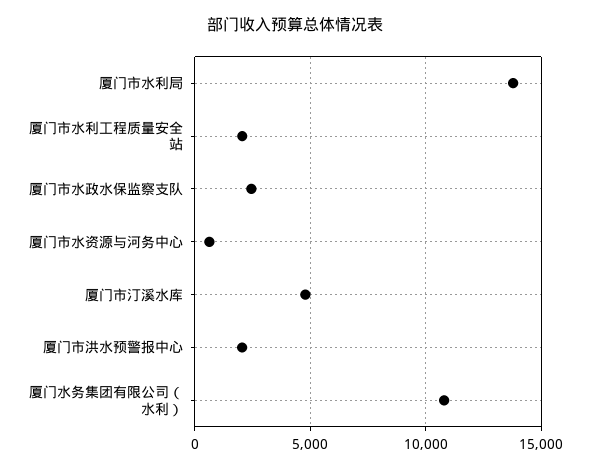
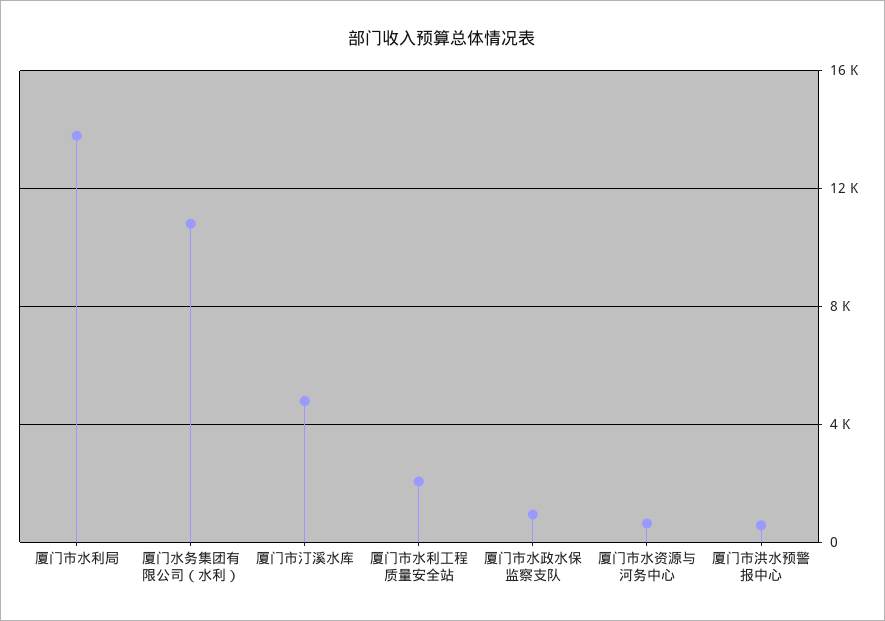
  {
    "厦门市水利局": 14000,
    "厦门市水利工程质量安全站": 2000,
-   "厦门市水政水保监察支队": 2500,
+   "厦门市水政水保监察支队": 1000,
    "厦门市水资源与河务中心": 500,
    "厦门市汀溪水库": 5000,
-   "厦门市洪水预警报中心": 2000,
+   "厦门市洪水预警报中心": 500,
    "厦门水务集团有限公司（水利）": 11000
  }

